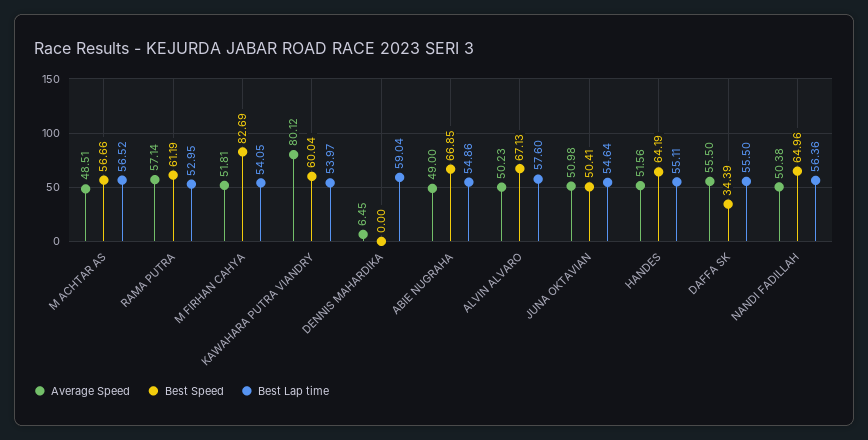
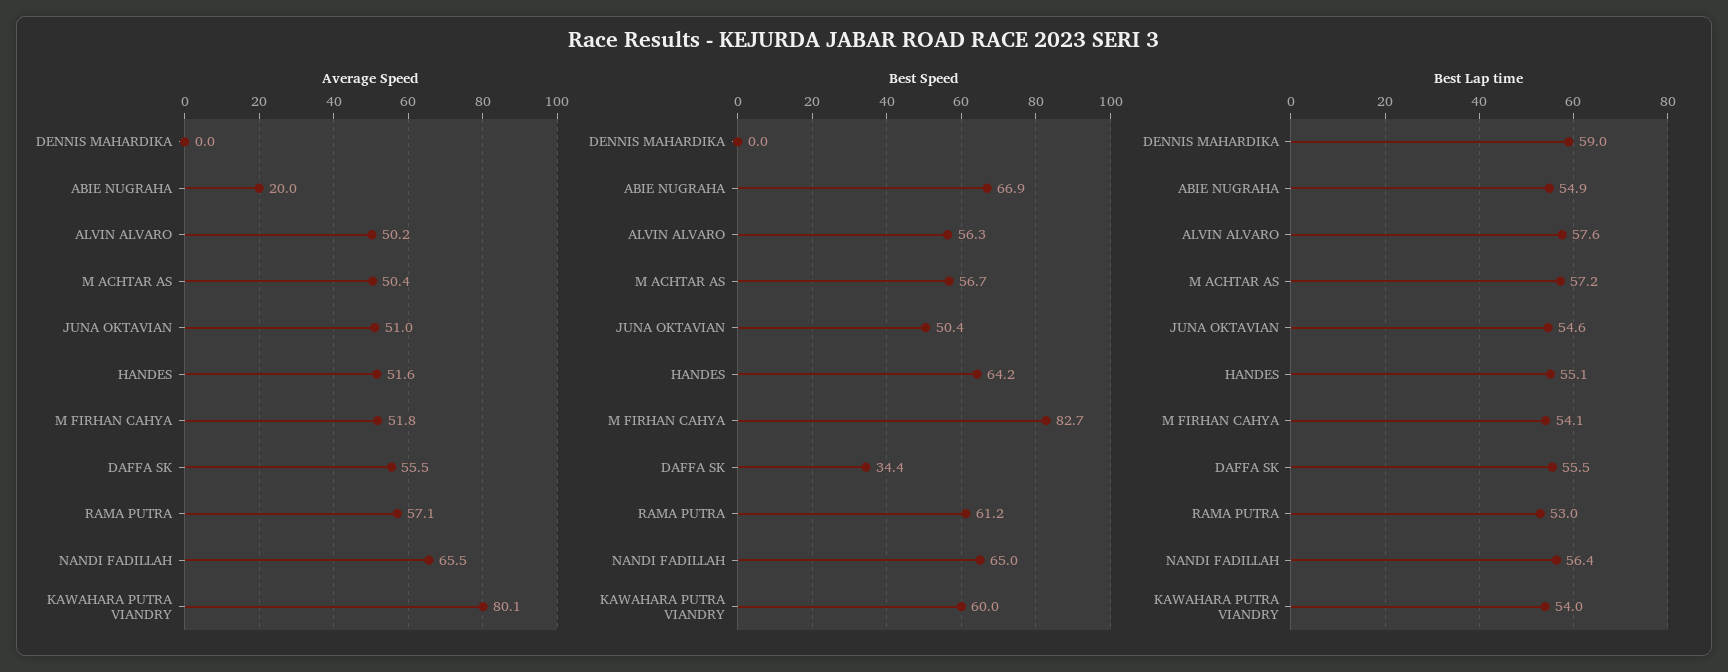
  {
    "Average Speed": {
-     "M ACHTAR AS": 48.51,
+     "M ACHTAR AS": 50.4,
      "RAMA PUTRA": 57.14,
      "M FIRHAN CAHYA": 51.81,
      "KAWAHARA PUTRA VIANDRY": 80.12,
-     "DENNIS MAHARDIKA": 6.45,
+     "DENNIS MAHARDIKA": 0,
-     "ABIE NUGRAHA": 49,
+     "ABIE NUGRAHA": 20,
      "ALVIN ALVARO": 50.23,
      "JUNA OKTAVIAN": 50.98,
      "HANDES": 51.56,
      "DAFFA SK": 55.5,
-     "NANDI FADILLAH": 50.38
+     "NANDI FADILLAH": 65.5
    },
    "Best Speed": {
      "M ACHTAR AS": 56.66,
      "RAMA PUTRA": 61.19,
      "M FIRHAN CAHYA": 82.69,
      "KAWAHARA PUTRA VIANDRY": 60.04,
      "DENNIS MAHARDIKA": 0,
      "ABIE NUGRAHA": 66.85,
-     "ALVIN ALVARO": 67.13,
+     "ALVIN ALVARO": 56.3,
      "JUNA OKTAVIAN": 50.41,
      "HANDES": 64.19,
      "DAFFA SK": 34.39,
      "NANDI FADILLAH": 64.96
    },
    "Best Lap time": {
-     "M ACHTAR AS": 56.52,
+     "M ACHTAR AS": 57.2,
      "RAMA PUTRA": 52.95,
      "M FIRHAN CAHYA": 54.05,
      "KAWAHARA PUTRA VIANDRY": 53.97,
      "DENNIS MAHARDIKA": 59.04,
      "ABIE NUGRAHA": 54.86,
      "ALVIN ALVARO": 57.6,
      "JUNA OKTAVIAN": 54.64,
      "HANDES": 55.11,
      "DAFFA SK": 55.5,
      "NANDI FADILLAH": 56.36
    }
  }

